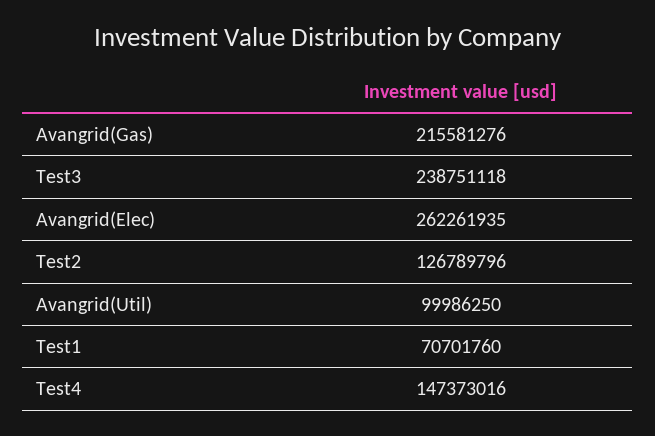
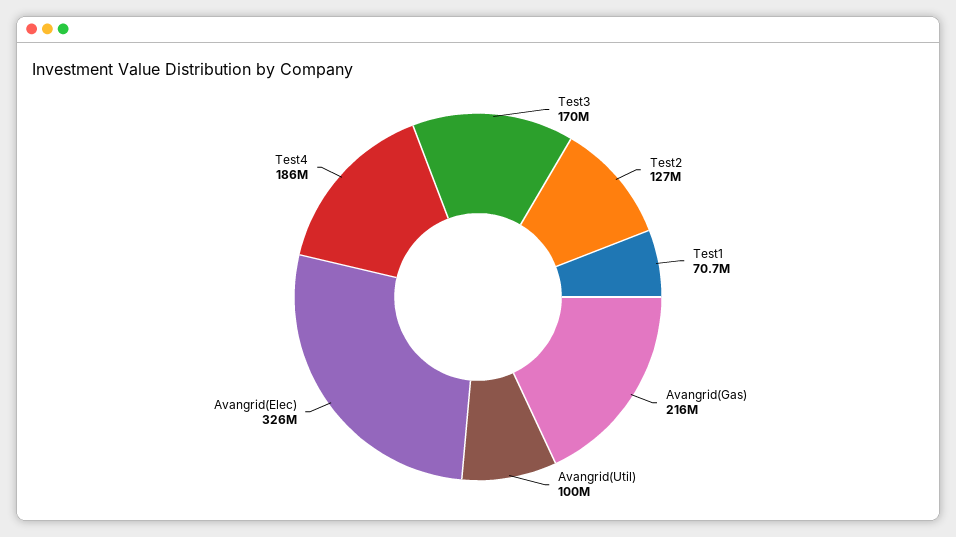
  {
    "Avangrid(Gas)": 215581276,
-   "Test3": 238751118,
+   "Test3": 170000000,
-   "Avangrid(Elec)": 262261935,
+   "Avangrid(Elec)": 326000000,
    "Test2": 126789796,
    "Avangrid(Util)": 99986250,
    "Test1": 70701760,
-   "Test4": 147373016
+   "Test4": 186000000
  }

